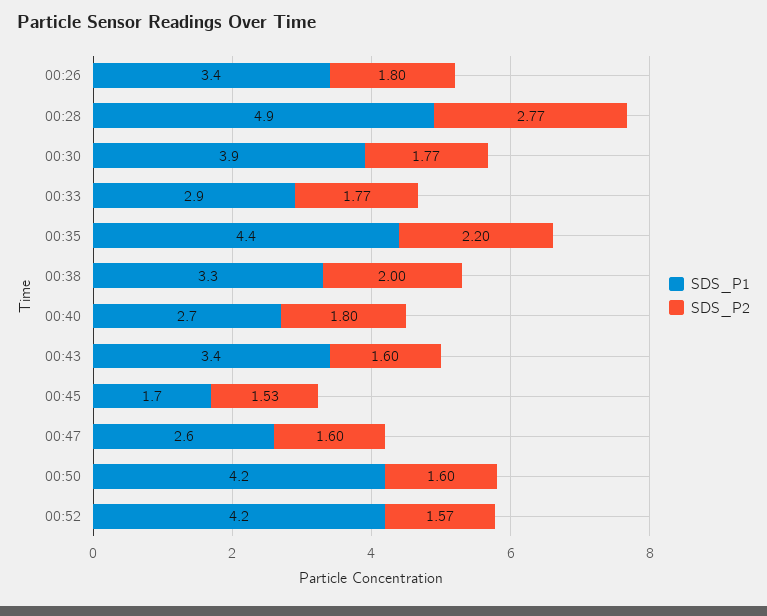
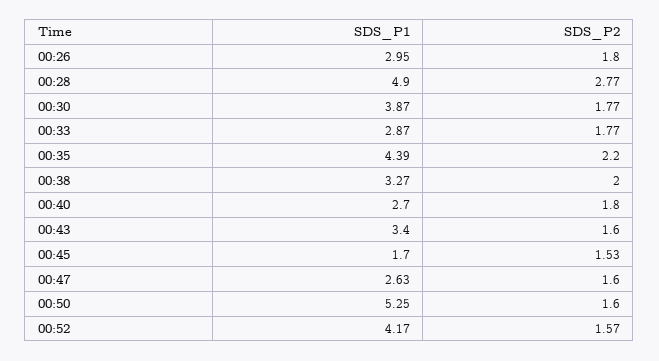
  {
    "SDS_P1": {
-     "00:26": 3.4,
+     "00:26": 2.95,
      "00:28": 4.9,
      "00:30": 3.87,
      "00:33": 2.87,
      "00:35": 4.39,
      "00:38": 3.27,
      "00:40": 2.7,
      "00:43": 3.4,
      "00:45": 1.7,
      "00:47": 2.63,
-     "00:50": 4.2,
+     "00:50": 5.25,
      "00:52": 4.17
    },
    "SDS_P2": {
      "00:26": 1.8,
      "00:28": 2.77,
      "00:30": 1.77,
      "00:33": 1.77,
      "00:35": 2.2,
      "00:38": 2,
      "00:40": 1.8,
      "00:43": 1.6,
      "00:45": 1.53,
      "00:47": 1.6,
      "00:50": 1.6,
      "00:52": 1.57
    }
  }

